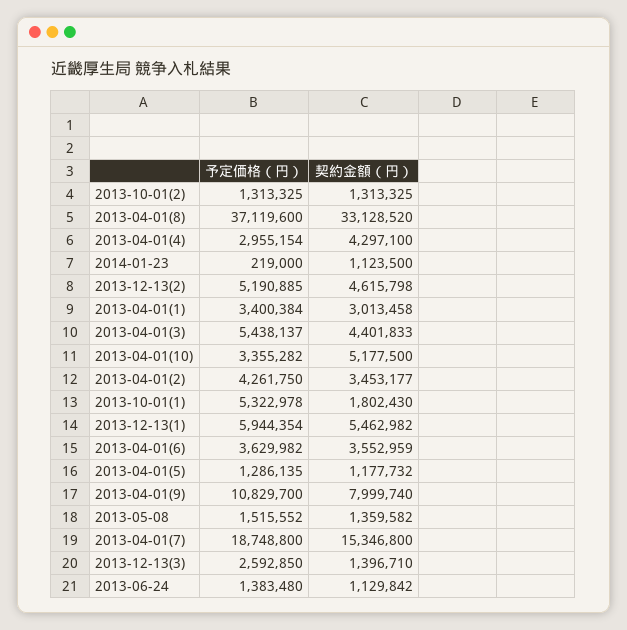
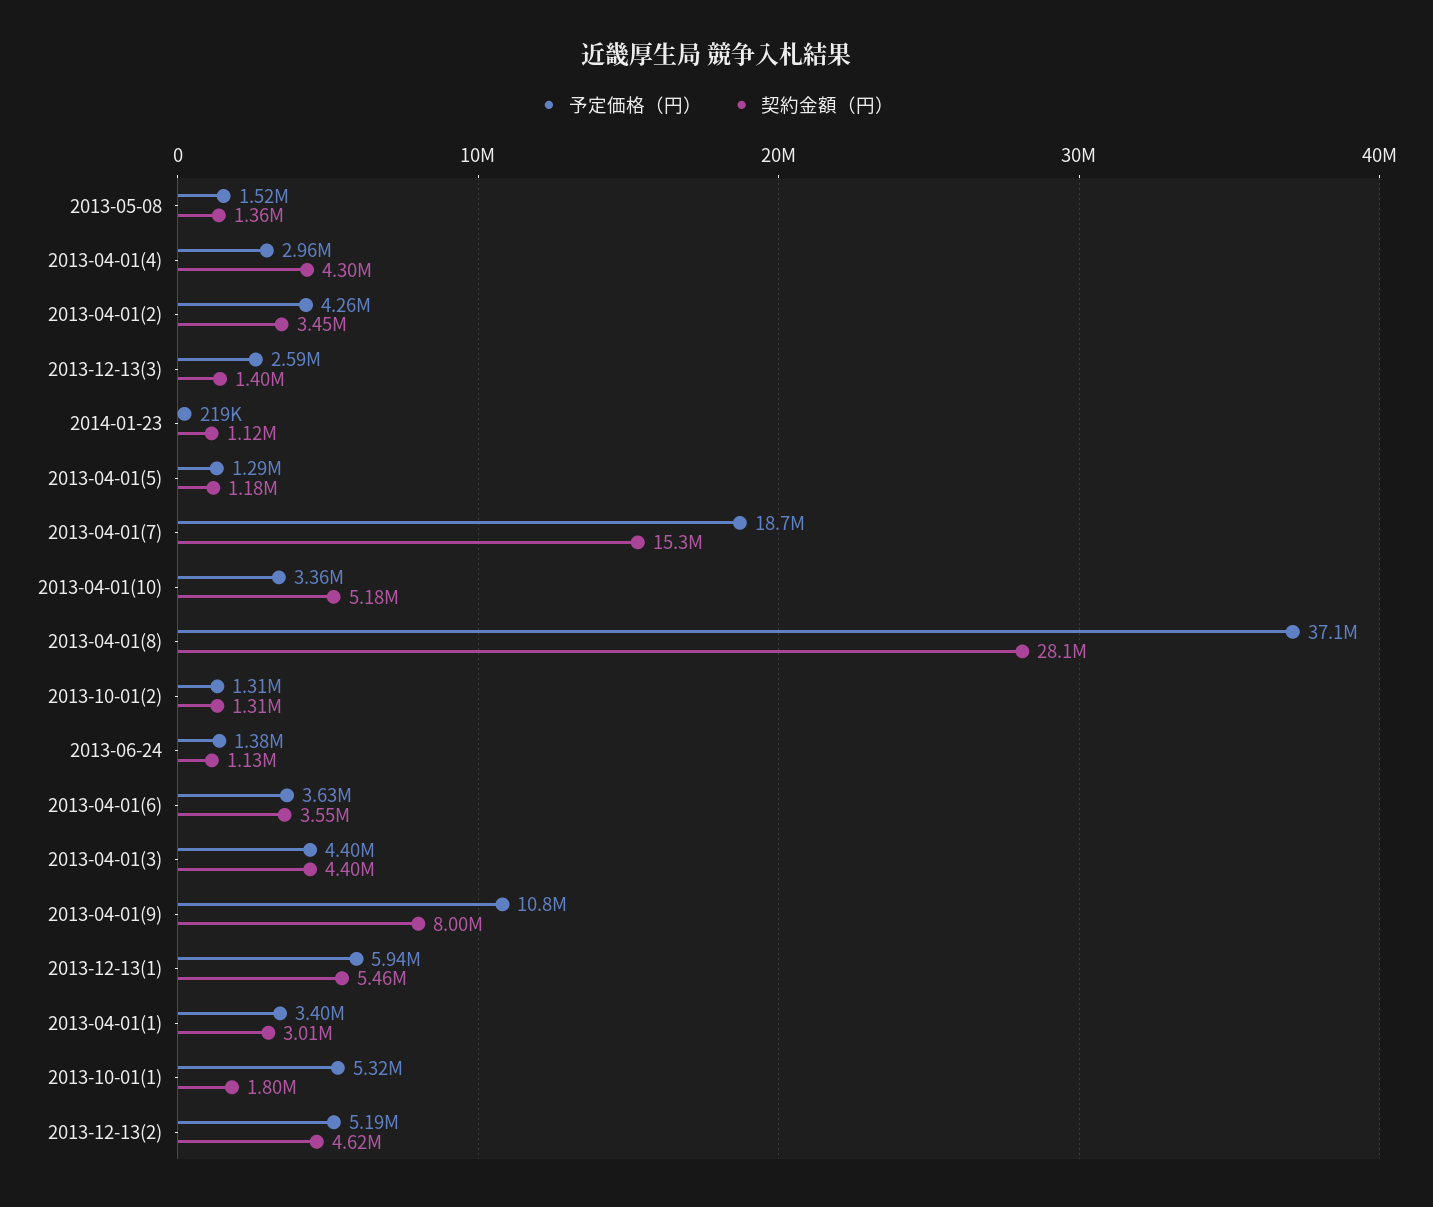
  {
    "予定価格（円）": {
      "2013-10-01(2)": 1313325,
      "2013-04-01(8)": 37119600,
      "2013-04-01(4)": 2955154,
      "2014-01-23": 219000,
      "2013-12-13(2)": 5190885,
      "2013-04-01(1)": 3400384,
-     "2013-04-01(3)": 5438137,
+     "2013-04-01(3)": 4400000,
      "2013-04-01(10)": 3355282,
      "2013-04-01(2)": 4261750,
      "2013-10-01(1)": 5322978,
      "2013-12-13(1)": 5944354,
      "2013-04-01(6)": 3629982,
      "2013-04-01(5)": 1286135,
      "2013-04-01(9)": 10829700,
      "2013-05-08": 1515552,
      "2013-04-01(7)": 18748800,
      "2013-12-13(3)": 2592850,
      "2013-06-24": 1383480
    },
    "契約金額（円）": {
      "2013-10-01(2)": 1313325,
-     "2013-04-01(8)": 33128520,
+     "2013-04-01(8)": 28100000,
      "2013-04-01(4)": 4297100,
      "2014-01-23": 1123500,
      "2013-12-13(2)": 4615798,
      "2013-04-01(1)": 3013458,
      "2013-04-01(3)": 4401833,
      "2013-04-01(10)": 5177500,
      "2013-04-01(2)": 3453177,
      "2013-10-01(1)": 1802430,
      "2013-12-13(1)": 5462982,
      "2013-04-01(6)": 3552959,
      "2013-04-01(5)": 1177732,
      "2013-04-01(9)": 7999740,
      "2013-05-08": 1359582,
      "2013-04-01(7)": 15346800,
      "2013-12-13(3)": 1396710,
      "2013-06-24": 1129842
    }
  }

